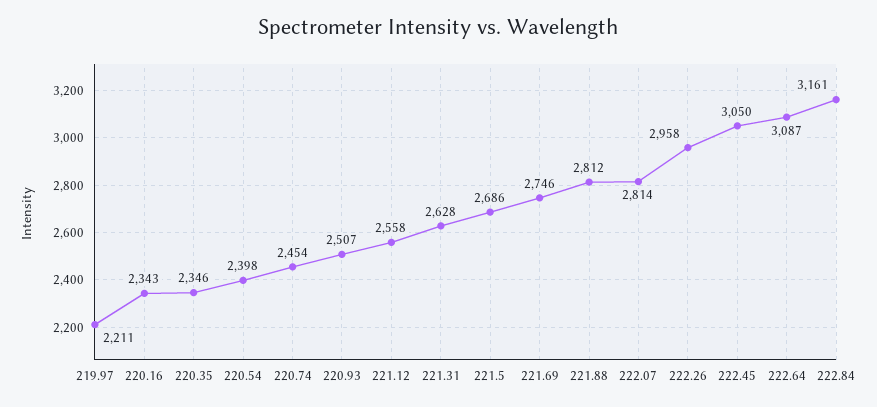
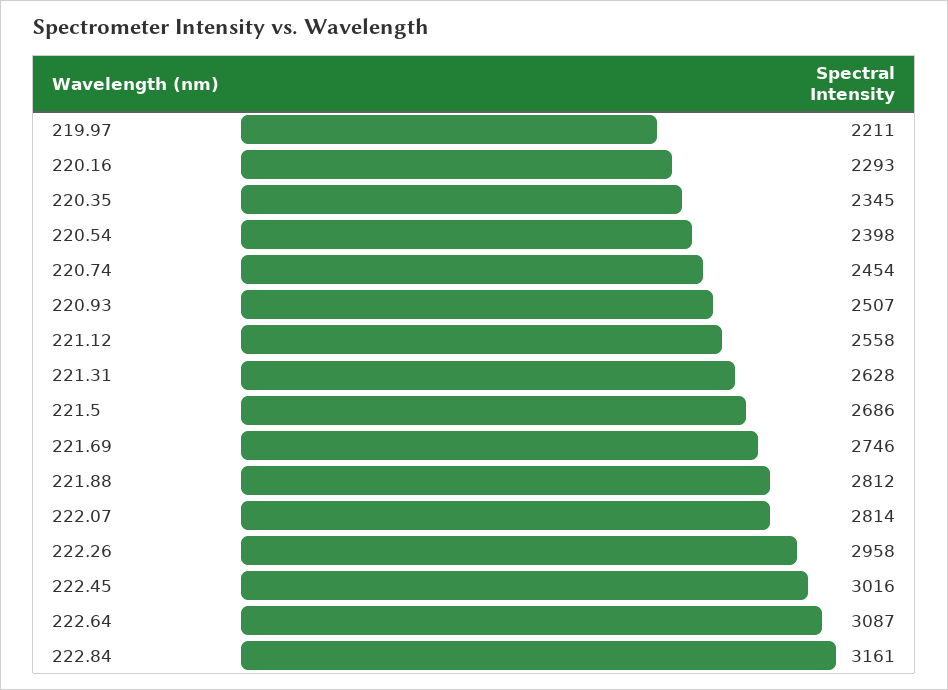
  {
    "219.97": 2211,
-   "220.16": 2343,
+   "220.16": 2293,
-   "220.35": 2346,
+   "220.35": 2345,
    "220.54": 2398,
    "220.74": 2454,
    "220.93": 2507,
    "221.12": 2558,
    "221.31": 2628,
    "221.5": 2686,
    "221.69": 2746,
    "221.88": 2812,
    "222.07": 2814,
    "222.26": 2958,
-   "222.45": 3050,
+   "222.45": 3016,
    "222.64": 3087,
    "222.84": 3161
  }

